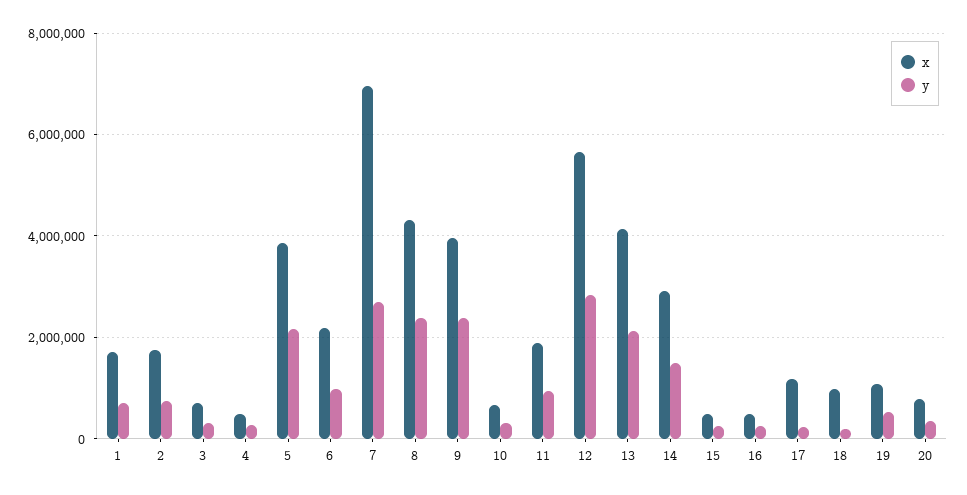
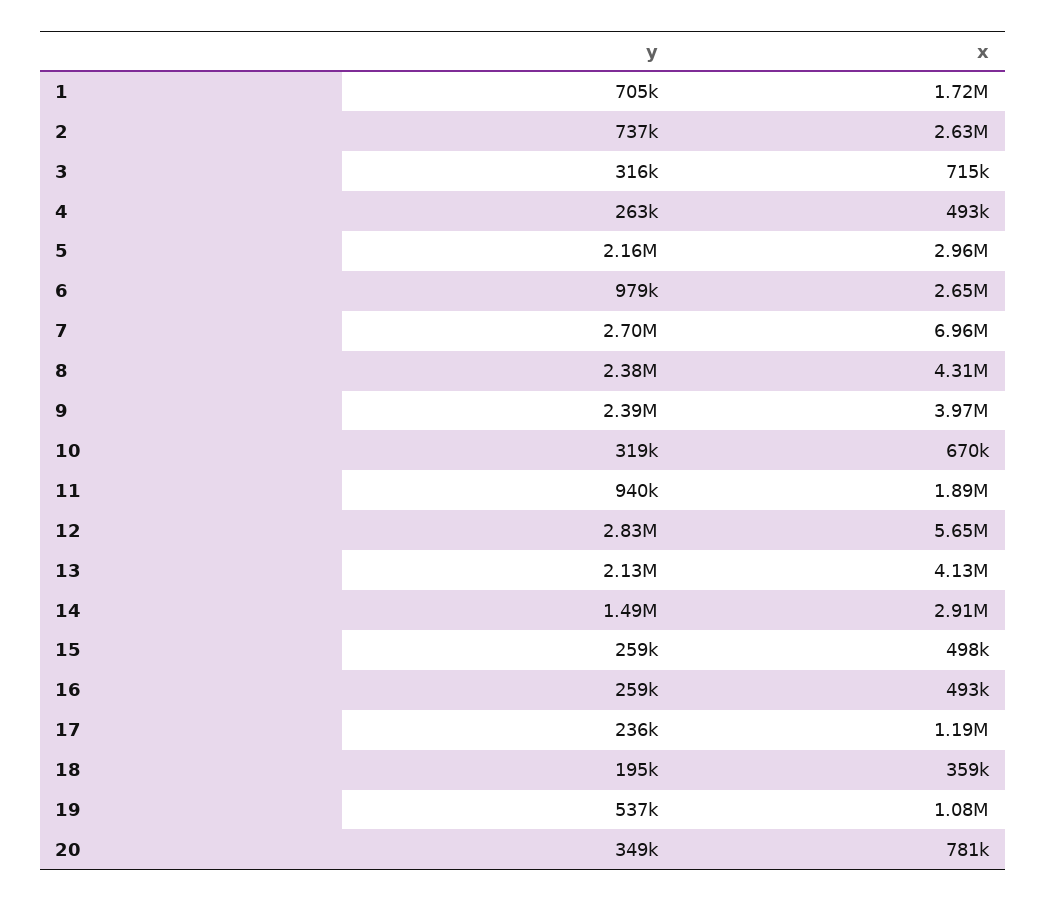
  {
    "x": {
      "1": 1720000,
-     "2": 1800000,
+     "2": 2630000,
      "3": 715000,
      "4": 493000,
-     "5": 3800000,
+     "5": 2960000,
-     "6": 2200000,
+     "6": 2650000,
      "7": 6960000,
      "8": 4310000,
      "9": 3970000,
      "10": 670000,
      "11": 1890000,
      "12": 5650000,
      "13": 4130000,
      "14": 2910000,
      "15": 498000,
      "16": 493000,
      "17": 1190000,
-     "18": 1000000,
+     "18": 359000,
      "19": 1080000,
      "20": 781000
    },
    "y": {
      "1": 705000,
      "2": 737000,
      "3": 316000,
      "4": 263000,
      "5": 2160000,
      "6": 979000,
      "7": 2700000,
      "8": 2380000,
      "9": 2390000,
      "10": 319000,
      "11": 940000,
      "12": 2830000,
      "13": 2130000,
      "14": 1490000,
      "15": 259000,
      "16": 259000,
      "17": 236000,
      "18": 195000,
      "19": 537000,
      "20": 349000
    }
  }

